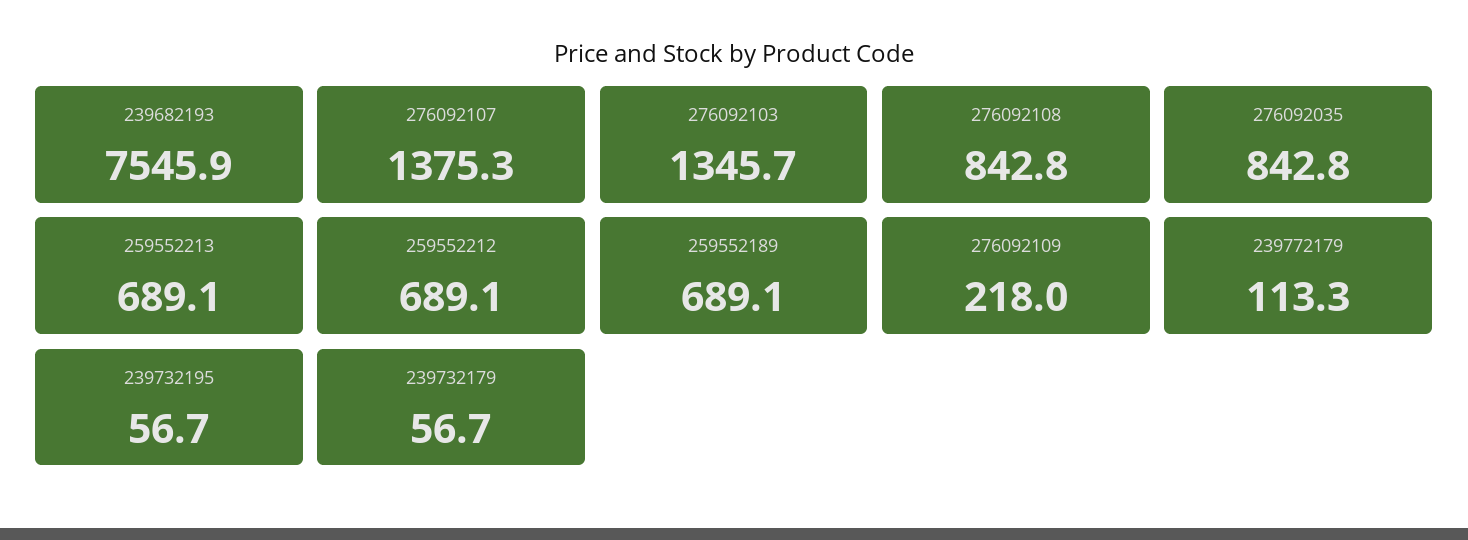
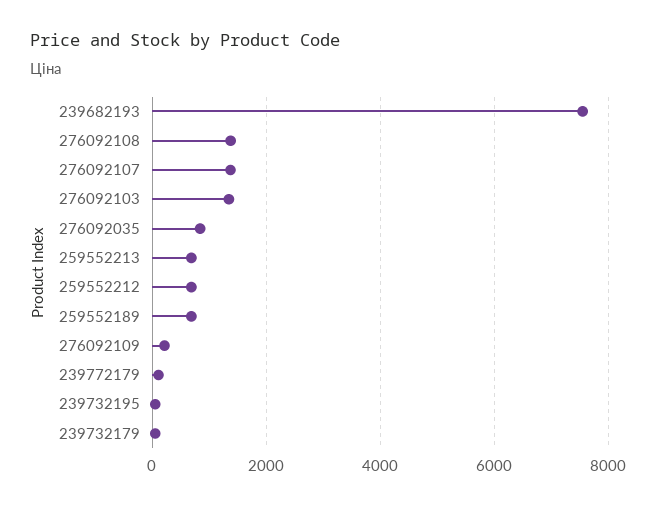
  {
    "239682193": 7545.9,
    "276092107": 1375.3,
    "276092103": 1345.7,
-   "276092108": 842.8,
+   "276092108": 1400,
    "276092035": 842.8,
    "259552213": 689.1,
    "259552212": 689.1,
    "259552189": 689.1,
    "276092109": 218,
    "239772179": 113.3,
    "239732195": 56.7,
    "239732179": 56.7
  }

